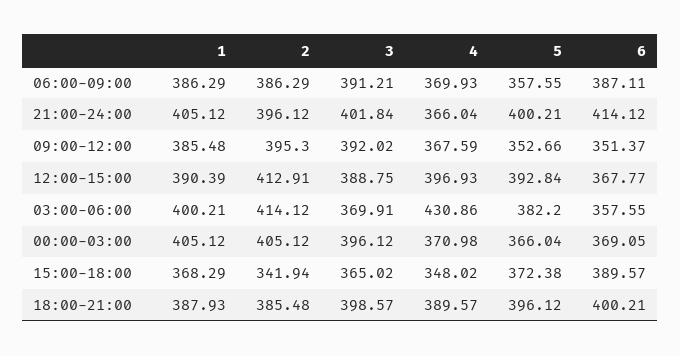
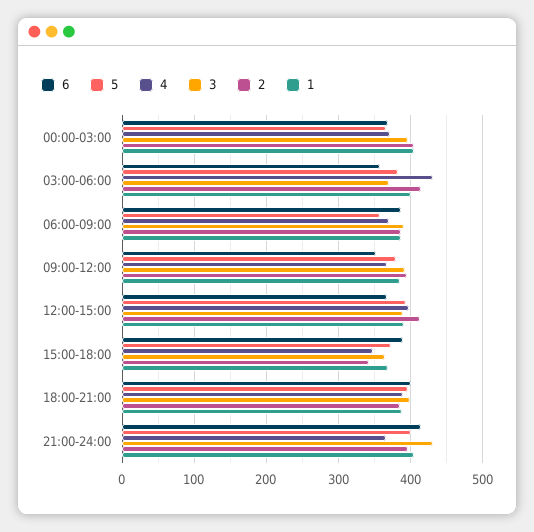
  {
    "1": {
      "06:00-09:00": 386.29,
      "21:00-24:00": 405.12,
      "09:00-12:00": 385.48,
      "12:00-15:00": 390.39,
      "03:00-06:00": 400.21,
      "00:00-03:00": 405.12,
      "15:00-18:00": 368.29,
      "18:00-21:00": 387.93
    },
    "2": {
      "06:00-09:00": 386.29,
      "21:00-24:00": 396.12,
      "09:00-12:00": 395.3,
      "12:00-15:00": 412.91,
      "03:00-06:00": 414.12,
      "00:00-03:00": 405.12,
      "15:00-18:00": 341.94,
      "18:00-21:00": 385.48
    },
    "3": {
      "06:00-09:00": 391.21,
-     "21:00-24:00": 401.84,
+     "21:00-24:00": 430,
      "09:00-12:00": 392.02,
      "12:00-15:00": 388.75,
      "03:00-06:00": 369.91,
      "00:00-03:00": 396.12,
      "15:00-18:00": 365.02,
      "18:00-21:00": 398.57
    },
    "4": {
      "06:00-09:00": 369.93,
      "21:00-24:00": 366.04,
      "09:00-12:00": 367.59,
      "12:00-15:00": 396.93,
      "03:00-06:00": 430.86,
      "00:00-03:00": 370.98,
      "15:00-18:00": 348.02,
      "18:00-21:00": 389.57
    },
    "5": {
      "06:00-09:00": 357.55,
      "21:00-24:00": 400.21,
-     "09:00-12:00": 352.66,
+     "09:00-12:00": 380,
      "12:00-15:00": 392.84,
      "03:00-06:00": 382.2,
      "00:00-03:00": 366.04,
      "15:00-18:00": 372.38,
      "18:00-21:00": 396.12
    },
    "6": {
      "06:00-09:00": 387.11,
      "21:00-24:00": 414.12,
      "09:00-12:00": 351.37,
      "12:00-15:00": 367.77,
      "03:00-06:00": 357.55,
      "00:00-03:00": 369.05,
      "15:00-18:00": 389.57,
      "18:00-21:00": 400.21
    }
  }

